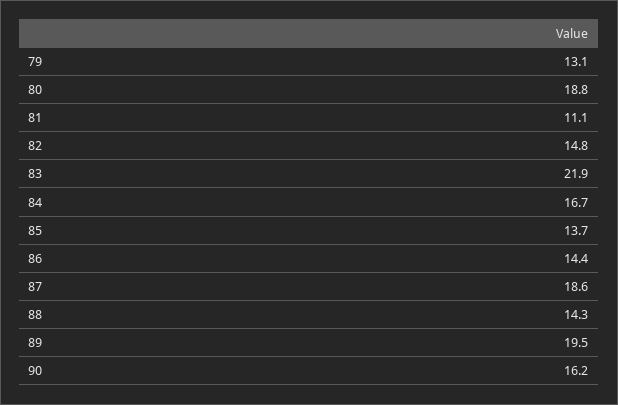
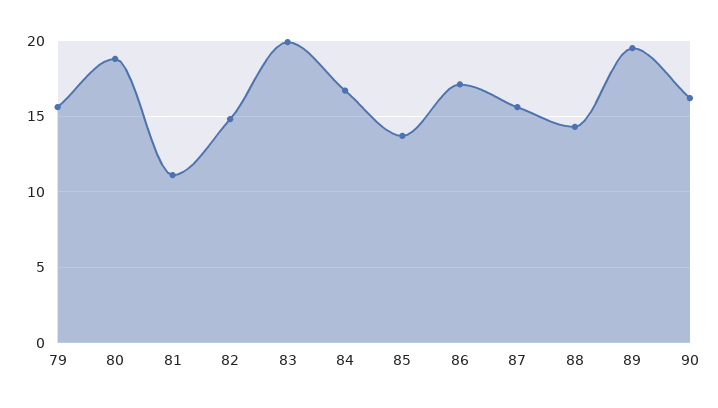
  {
-   "79": 13.1,
+   "79": 15.5,
    "80": 18.8,
    "81": 11.1,
    "82": 14.8,
-   "83": 21.9,
+   "83": 20,
    "84": 16.7,
    "85": 13.7,
-   "86": 14.4,
+   "86": 17,
-   "87": 18.6,
+   "87": 15.5,
    "88": 14.3,
    "89": 19.5,
    "90": 16.2
  }

